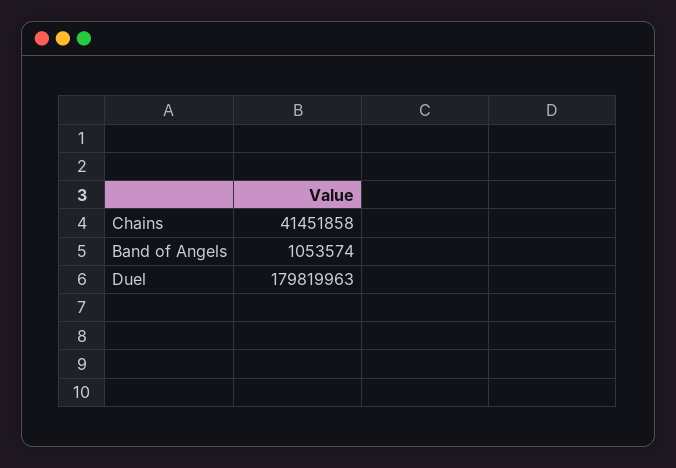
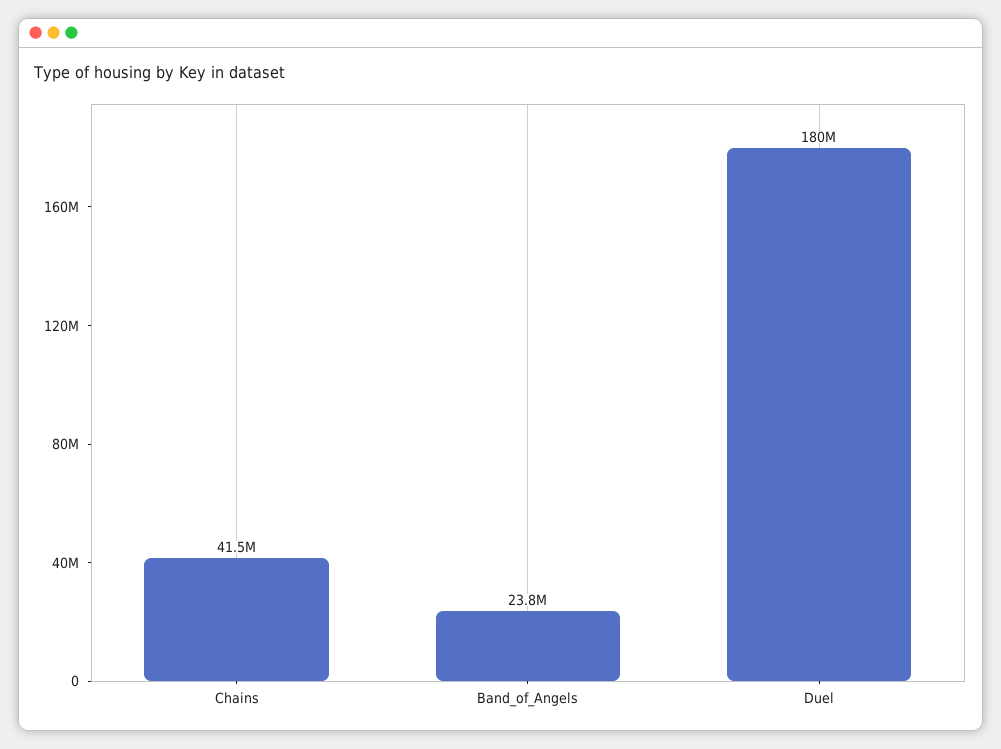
  {
    "Chains": 41451858,
-   "Band of Angels": 1053574,
+   "Band of Angels": 23800000,
    "Duel": 179819963
  }

